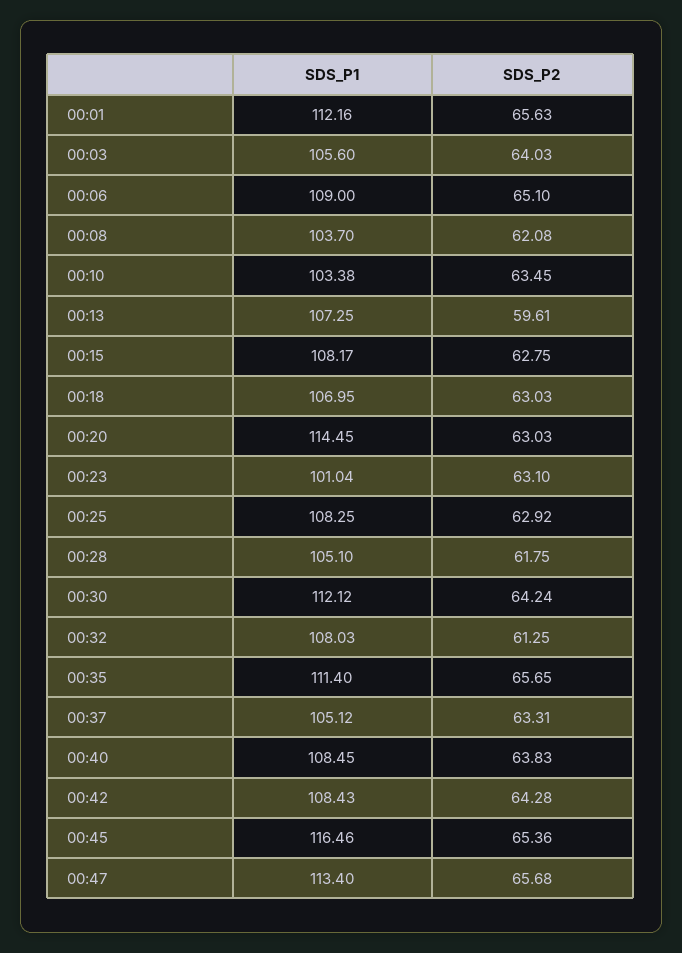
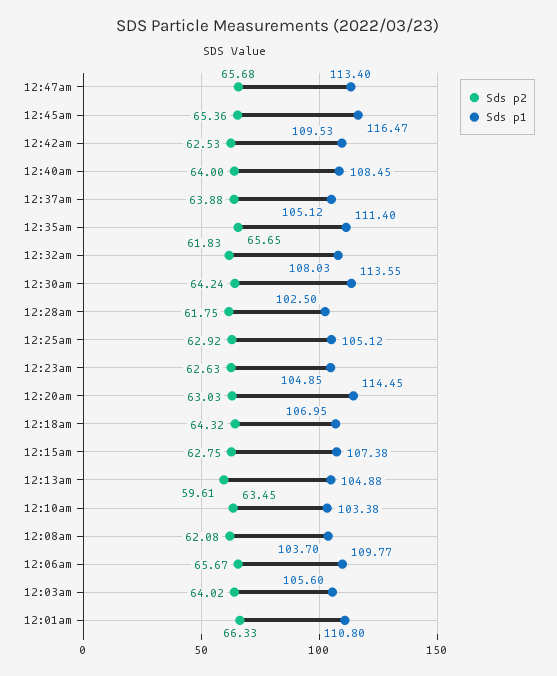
  {
    "SDS_P1": {
-     "00:01": 112.16,
+     "00:01": 110.8,
      "00:03": 105.6,
-     "00:06": 109,
+     "00:06": 109.77,
      "00:08": 103.7,
      "00:10": 103.38,
-     "00:13": 107.25,
+     "00:13": 104.88,
-     "00:15": 108.17,
+     "00:15": 107.38,
      "00:18": 106.95,
      "00:20": 114.45,
-     "00:23": 101.04,
+     "00:23": 104.85,
-     "00:25": 108.25,
+     "00:25": 105.12,
-     "00:28": 105.1,
+     "00:28": 102.5,
-     "00:30": 112.12,
+     "00:30": 113.55,
      "00:32": 108.03,
      "00:35": 111.4,
      "00:37": 105.12,
      "00:40": 108.45,
-     "00:42": 108.43,
+     "00:42": 109.53,
-     "00:45": 116.46,
+     "00:45": 116.47,
      "00:47": 113.4
    },
    "SDS_P2": {
-     "00:01": 65.63,
+     "00:01": 66.33,
-     "00:03": 64.03,
+     "00:03": 64.02,
-     "00:06": 65.1,
+     "00:06": 65.67,
      "00:08": 62.08,
      "00:10": 63.45,
      "00:13": 59.61,
      "00:15": 62.75,
-     "00:18": 63.03,
+     "00:18": 64.32,
      "00:20": 63.03,
-     "00:23": 63.1,
+     "00:23": 62.63,
      "00:25": 62.92,
      "00:28": 61.75,
      "00:30": 64.24,
-     "00:32": 61.25,
+     "00:32": 61.83,
      "00:35": 65.65,
-     "00:37": 63.31,
+     "00:37": 63.88,
-     "00:40": 63.83,
+     "00:40": 64,
-     "00:42": 64.28,
+     "00:42": 62.53,
      "00:45": 65.36,
      "00:47": 65.68
    }
  }

